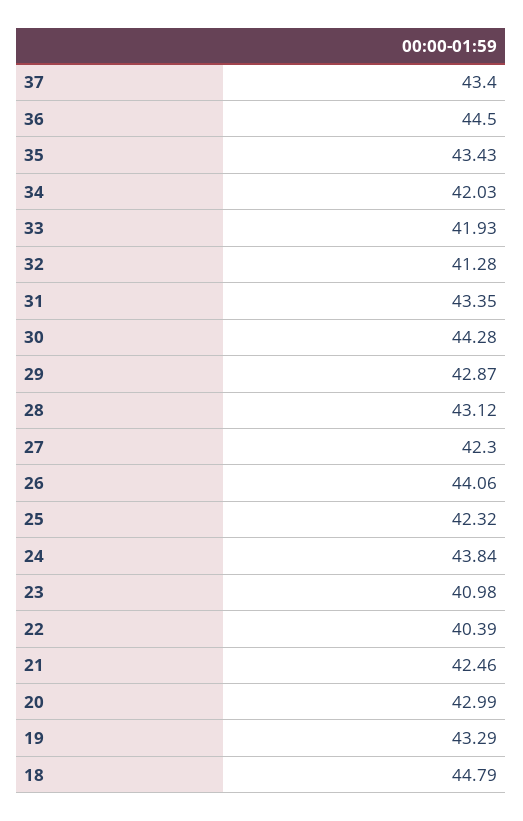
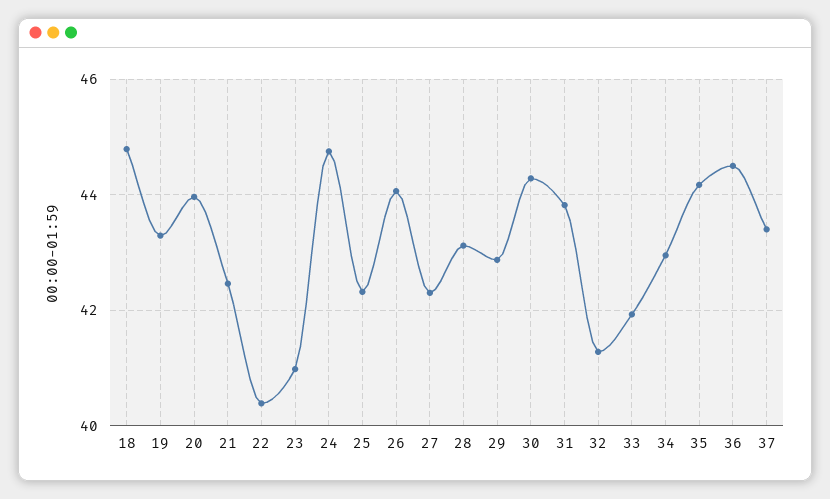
  {
    "37": 43.4,
    "36": 44.5,
-   "35": 43.43,
+   "35": 44.2,
-   "34": 42.03,
+   "34": 43,
    "33": 41.93,
    "32": 41.28,
-   "31": 43.35,
+   "31": 43.8,
    "30": 44.28,
    "29": 42.87,
    "28": 43.12,
    "27": 42.3,
    "26": 44.06,
    "25": 42.32,
-   "24": 43.84,
+   "24": 44.8,
    "23": 40.98,
    "22": 40.39,
    "21": 42.46,
-   "20": 42.99,
+   "20": 44,
    "19": 43.29,
    "18": 44.79
  }

